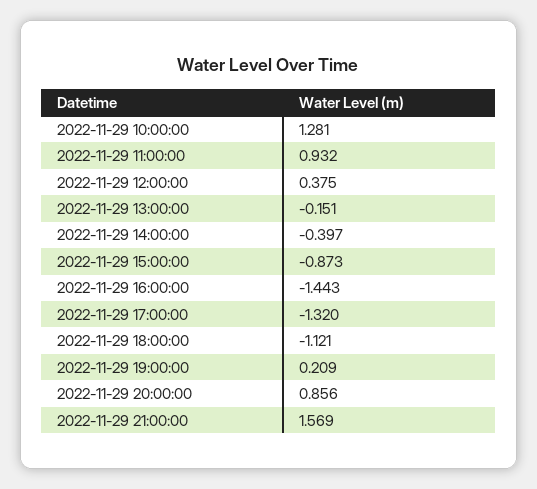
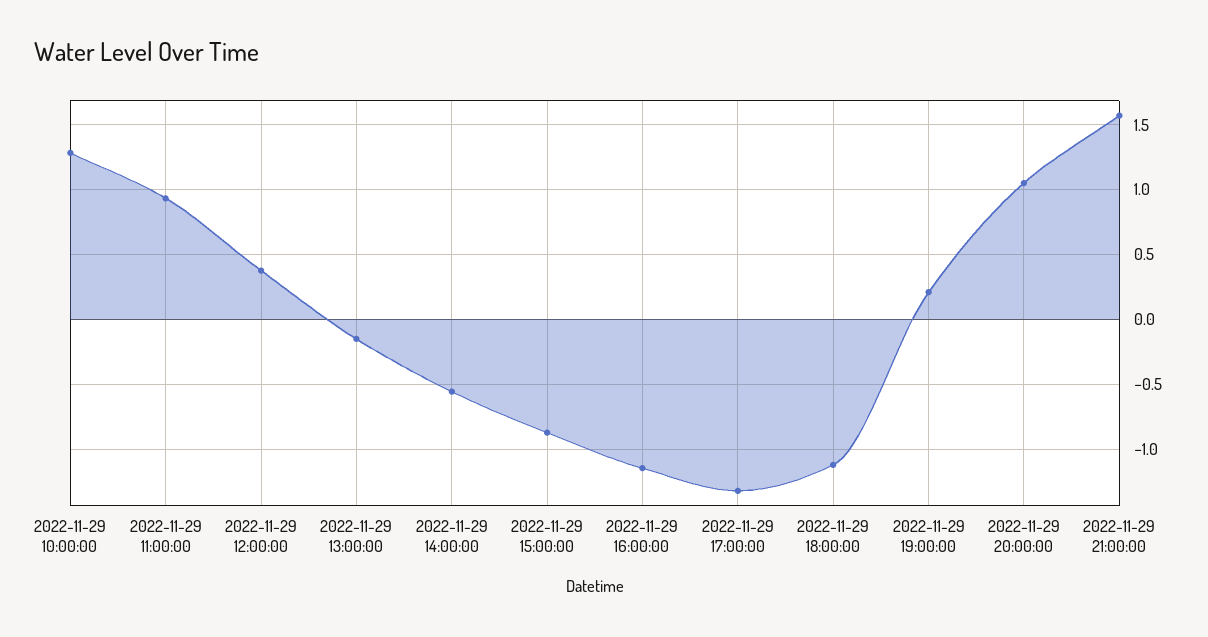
  {
    "2022-11-29 10:00:00": 1.281,
    "2022-11-29 11:00:00": 0.932,
    "2022-11-29 12:00:00": 0.375,
    "2022-11-29 13:00:00": -0.151,
-   "2022-11-29 14:00:00": -0.397,
+   "2022-11-29 14:00:00": -0.55,
    "2022-11-29 15:00:00": -0.873,
-   "2022-11-29 16:00:00": -1.443,
+   "2022-11-29 16:00:00": -1.15,
    "2022-11-29 17:00:00": -1.32,
    "2022-11-29 18:00:00": -1.121,
    "2022-11-29 19:00:00": 0.209,
-   "2022-11-29 20:00:00": 0.856,
+   "2022-11-29 20:00:00": 1.05,
    "2022-11-29 21:00:00": 1.569
  }

